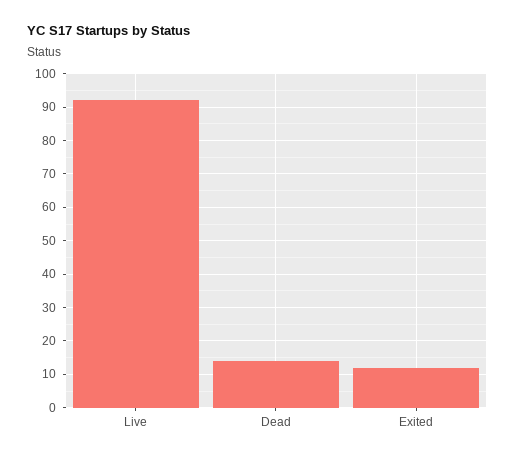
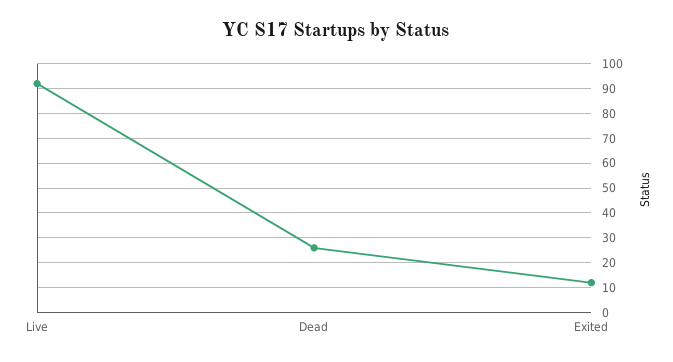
  {
    "Live": 90,
-   "Dead": 15,
+   "Dead": 25,
    "Exited": 10
  }

